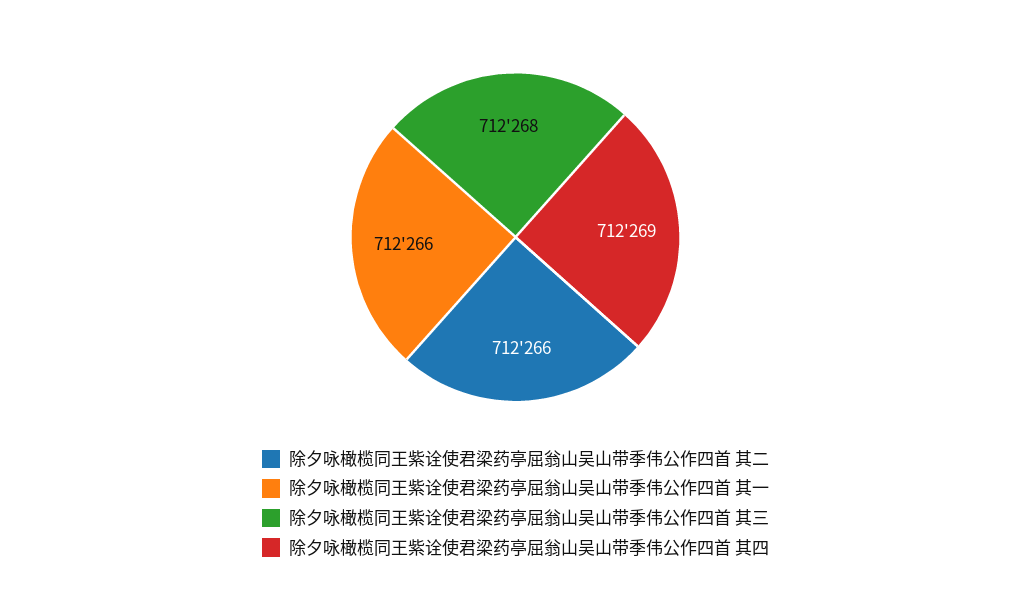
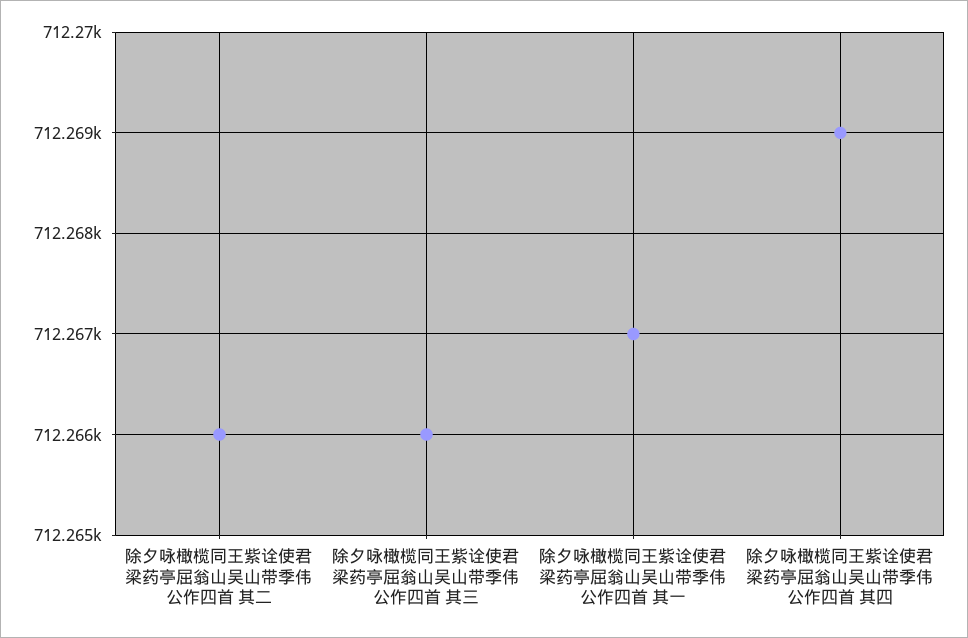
  {
    "除夕咏橄榄同王紫诠使君梁药亭屈翁山吴山带季伟公作四首 其二": 712266,
-   "除夕咏橄榄同王紫诠使君梁药亭屈翁山吴山带季伟公作四首 其一": 712266,
+   "除夕咏橄榄同王紫诠使君梁药亭屈翁山吴山带季伟公作四首 其一": 712267,
-   "除夕咏橄榄同王紫诠使君梁药亭屈翁山吴山带季伟公作四首 其三": 712268,
+   "除夕咏橄榄同王紫诠使君梁药亭屈翁山吴山带季伟公作四首 其三": 712266,
    "除夕咏橄榄同王紫诠使君梁药亭屈翁山吴山带季伟公作四首 其四": 712269
  }

